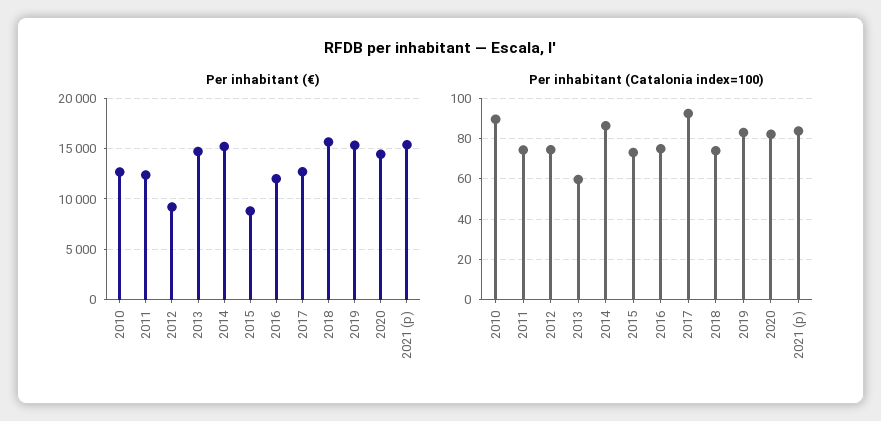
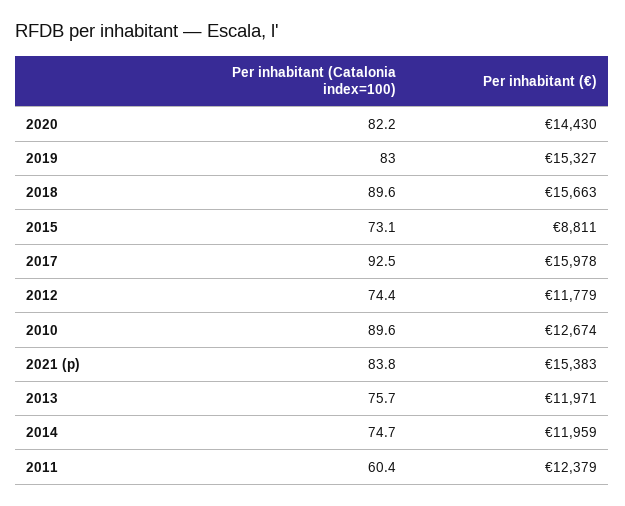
  {
    "Per inhabitant (€)": {
      "2010": 12674,
      "2011": 12379,
-     "2012": 9000,
+     "2012": 11779,
-     "2013": 15000,
+     "2013": 11971,
-     "2014": 15000,
+     "2014": 11959,
      "2015": 8811,
-     "2016": 12000,
-     "2017": 13000,
+     "2017": 15978,
      "2018": 15663,
      "2019": 15327,
      "2020": 14430,
      "2021 (p)": 15383
    },
    "Per inhabitant (Catalonia index=100)": {
      "2010": 89.6,
-     "2011": 75,
+     "2011": 60.4,
      "2012": 74.4,
-     "2013": 60,
+     "2013": 75.7,
-     "2014": 85,
+     "2014": 74.7,
      "2015": 73.1,
-     "2016": 75,
      "2017": 92.5,
-     "2018": 75,
+     "2018": 89.6,
      "2019": 83,
      "2020": 82.2,
      "2021 (p)": 83.8
    }
  }

